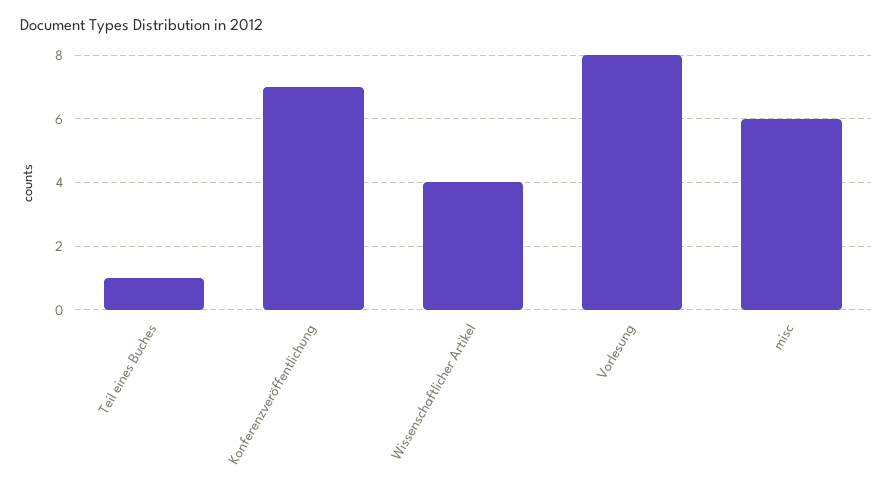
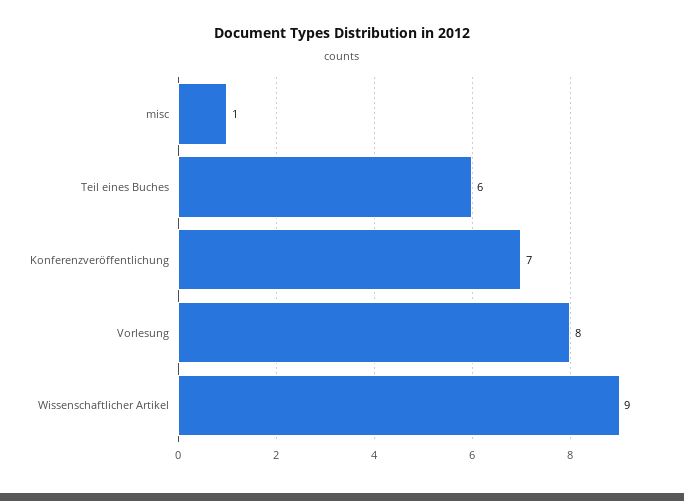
  {
-   "Teil eines Buches": 1,
+   "Teil eines Buches": 6,
    "Konferenzveröffentlichung": 7,
-   "Wissenschaftlicher Artikel": 4,
+   "Wissenschaftlicher Artikel": 9,
    "Vorlesung": 8,
-   "misc": 6
+   "misc": 1
  }

